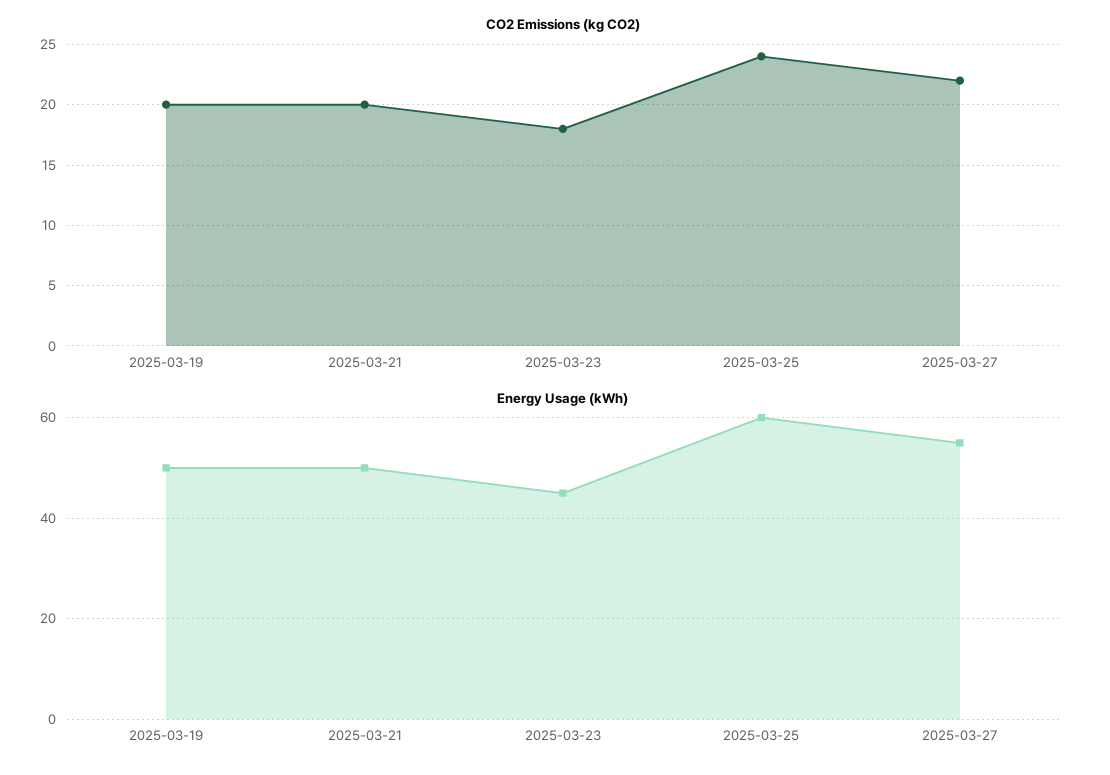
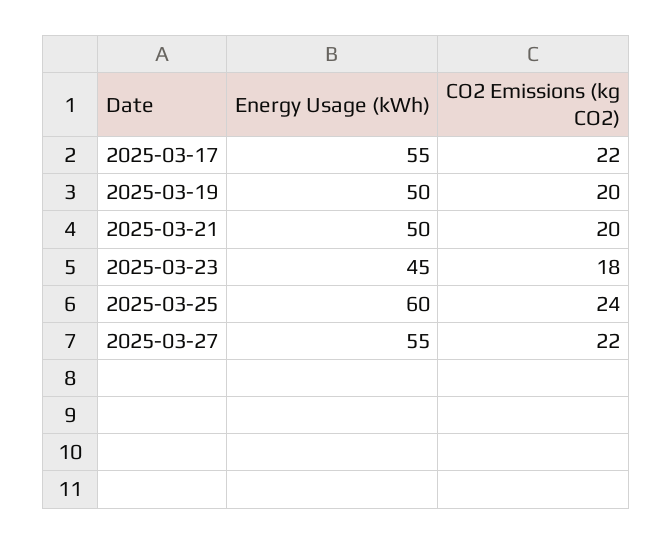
  {
    "CO2 Emissions (kg CO2)": {
      "2025-03-19": 20,
      "2025-03-21": 20,
      "2025-03-23": 18,
      "2025-03-25": 24,
-     "2025-03-27": 22
+     "2025-03-27": 22,
+     "2025-03-17": 22
    },
    "Energy Usage (kWh)": {
      "2025-03-19": 50,
      "2025-03-21": 50,
      "2025-03-23": 45,
      "2025-03-25": 60,
-     "2025-03-27": 55
+     "2025-03-27": 55,
+     "2025-03-17": 55
    }
  }

